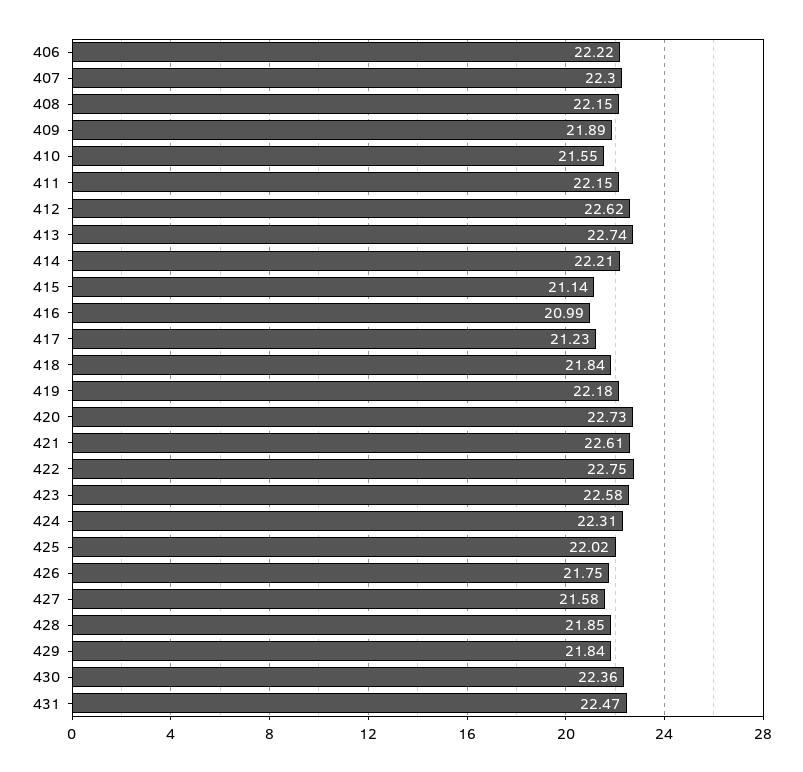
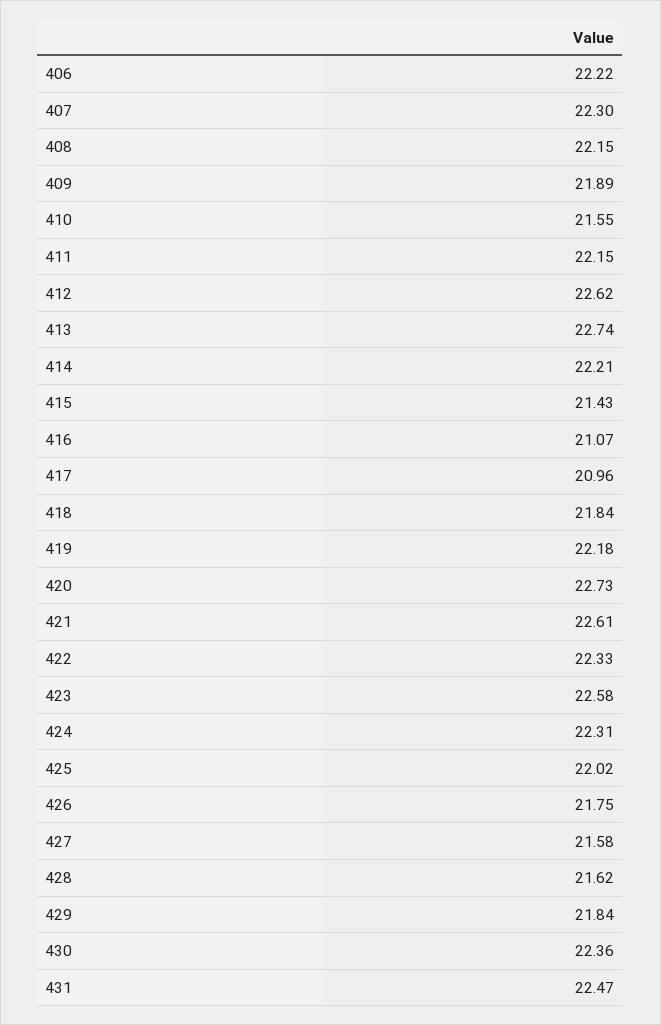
  {
    "406": 22.22,
    "407": 22.3,
    "408": 22.15,
    "409": 21.89,
    "410": 21.55,
    "411": 22.15,
    "412": 22.62,
    "413": 22.74,
    "414": 22.21,
-   "415": 21.14,
+   "415": 21.43,
-   "416": 20.99,
+   "416": 21.07,
-   "417": 21.23,
+   "417": 20.96,
    "418": 21.84,
    "419": 22.18,
    "420": 22.73,
    "421": 22.61,
-   "422": 22.75,
+   "422": 22.33,
    "423": 22.58,
    "424": 22.31,
    "425": 22.02,
    "426": 21.75,
    "427": 21.58,
-   "428": 21.85,
+   "428": 21.62,
    "429": 21.84,
    "430": 22.36,
    "431": 22.47
  }

